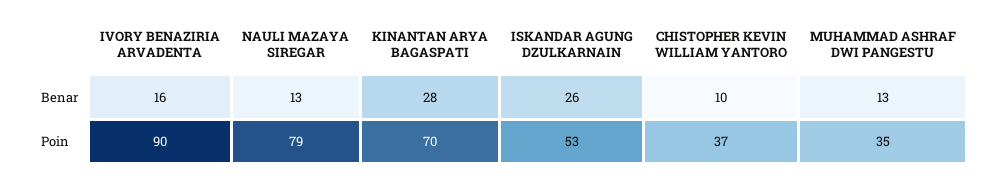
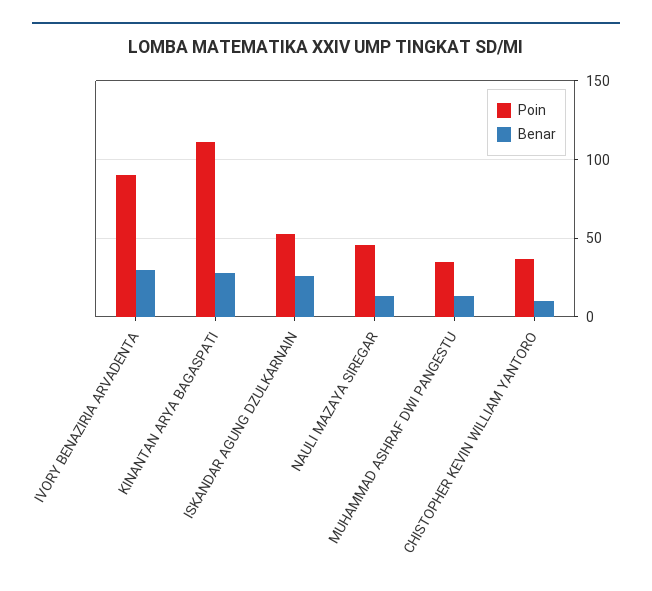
  {
    "Benar": {
-     "IVORY BENAZIRIA ARVADENTA": 16,
+     "IVORY BENAZIRIA ARVADENTA": 30,
      "NAULI MAZAYA SIREGAR": 13,
      "KINANTAN ARYA BAGASPATI": 28,
      "ISKANDAR AGUNG DZULKARNAIN": 26,
      "CHISTOPHER KEVIN WILLIAM YANTORO": 10,
      "MUHAMMAD ASHRAF DWI PANGESTU": 13
    },
    "Poin": {
      "IVORY BENAZIRIA ARVADENTA": 90,
-     "NAULI MAZAYA SIREGAR": 79,
+     "NAULI MAZAYA SIREGAR": 45,
-     "KINANTAN ARYA BAGASPATI": 70,
+     "KINANTAN ARYA BAGASPATI": 110,
      "ISKANDAR AGUNG DZULKARNAIN": 53,
      "CHISTOPHER KEVIN WILLIAM YANTORO": 37,
      "MUHAMMAD ASHRAF DWI PANGESTU": 35
    }
  }

